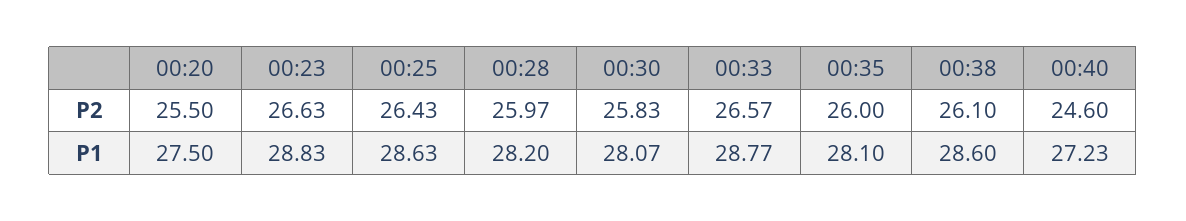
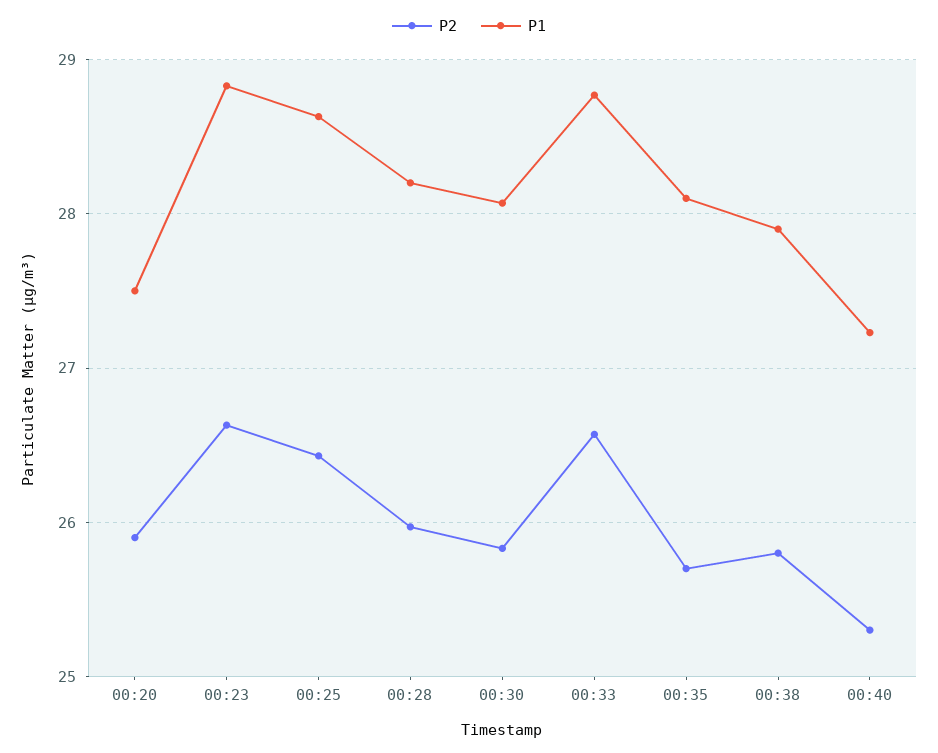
  {
    "P2": {
-     "00:20": 25.5,
+     "00:20": 25.9,
      "00:23": 26.63,
      "00:25": 26.43,
      "00:28": 25.97,
      "00:30": 25.83,
      "00:33": 26.57,
-     "00:35": 26,
+     "00:35": 25.7,
-     "00:38": 26.1,
+     "00:38": 25.8,
-     "00:40": 24.6
+     "00:40": 25.3
    },
    "P1": {
      "00:20": 27.5,
      "00:23": 28.83,
      "00:25": 28.63,
      "00:28": 28.2,
      "00:30": 28.07,
      "00:33": 28.77,
      "00:35": 28.1,
-     "00:38": 28.6,
+     "00:38": 27.9,
      "00:40": 27.23
    }
  }

